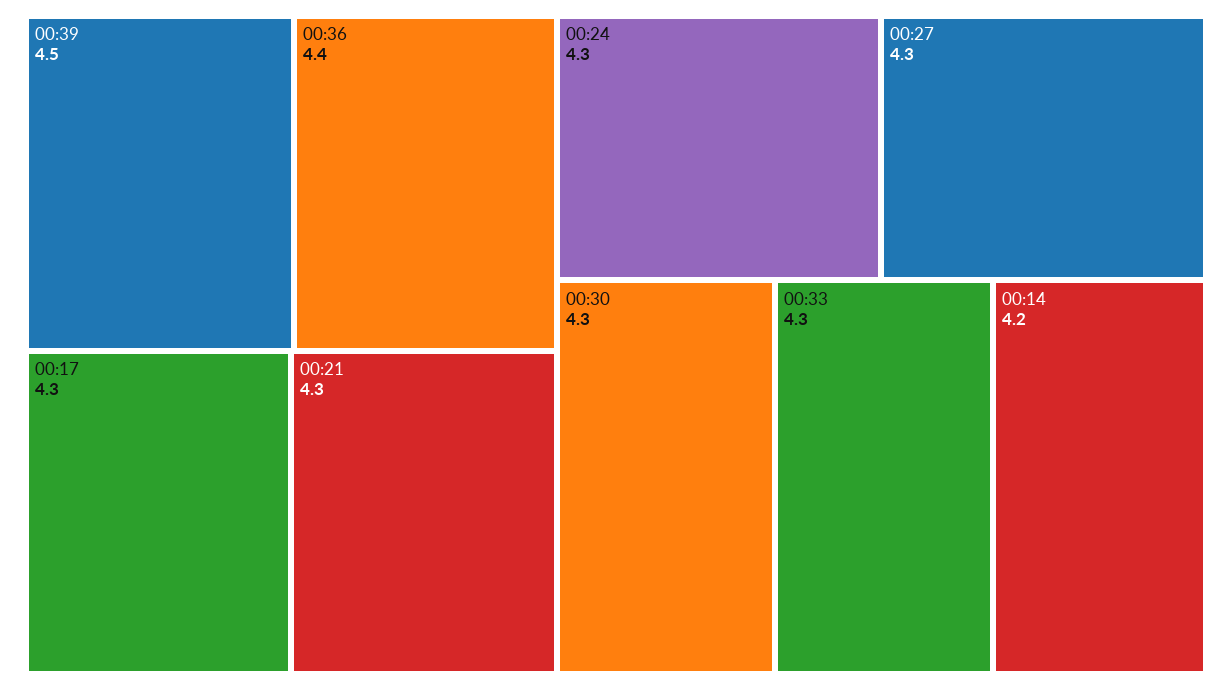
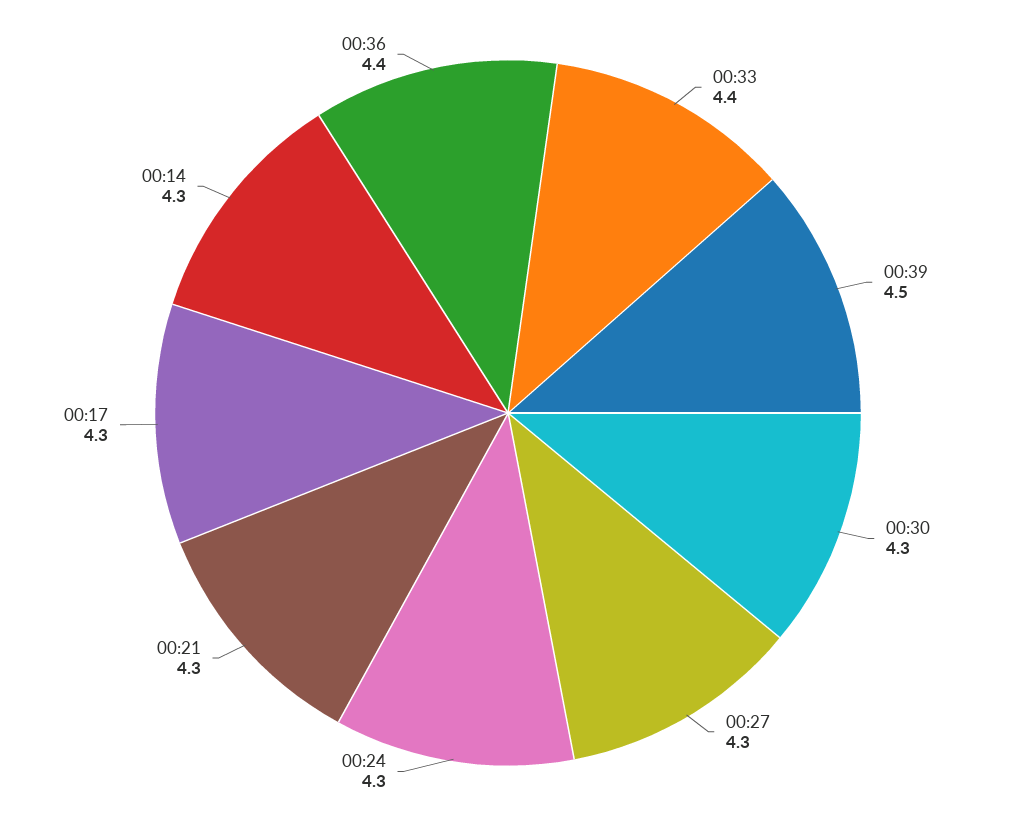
  {
    "00:39": 4.5,
    "00:36": 4.4,
    "00:17": 4.3,
    "00:21": 4.3,
    "00:24": 4.3,
    "00:27": 4.3,
    "00:30": 4.3,
-   "00:33": 4.3,
+   "00:33": 4.4,
-   "00:14": 4.2
+   "00:14": 4.3
  }

